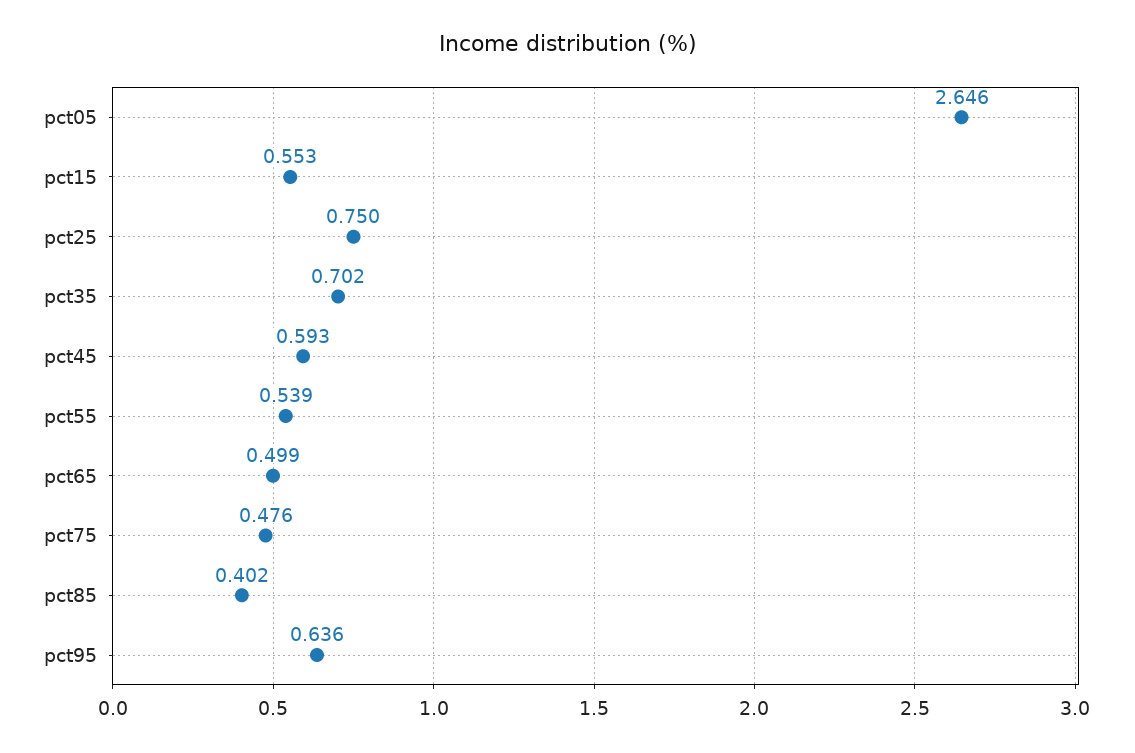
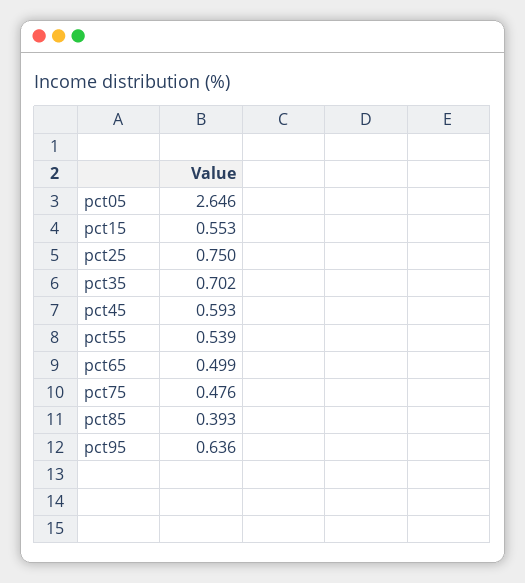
  {
    "pct05": 2.646,
    "pct15": 0.553,
    "pct25": 0.75,
    "pct35": 0.702,
    "pct45": 0.593,
    "pct55": 0.539,
    "pct65": 0.499,
    "pct75": 0.476,
-   "pct85": 0.402,
+   "pct85": 0.393,
    "pct95": 0.636
  }

